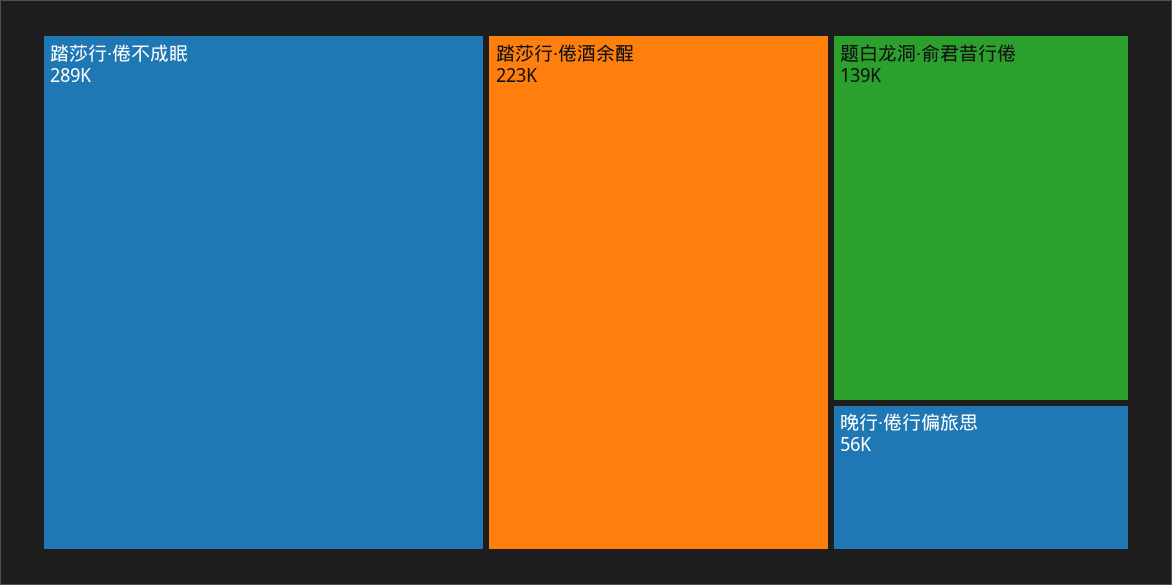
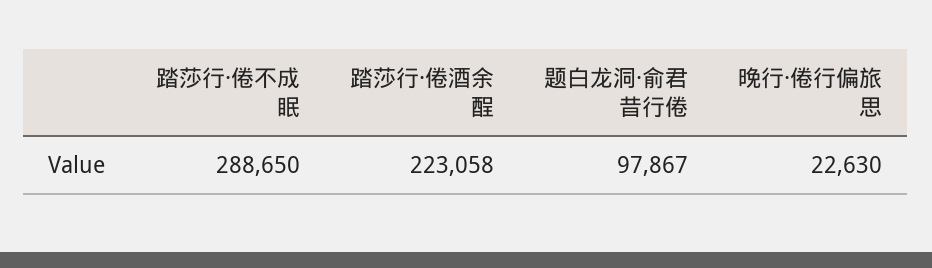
  {
    "踏莎行·倦不成眠": 288650,
    "踏莎行·倦酒余酲": 223058,
-   "题白龙洞·俞君昔行倦": 139000,
+   "题白龙洞·俞君昔行倦": 97867,
-   "晚行·倦行偏旅思": 56000
+   "晚行·倦行偏旅思": 22630
  }

